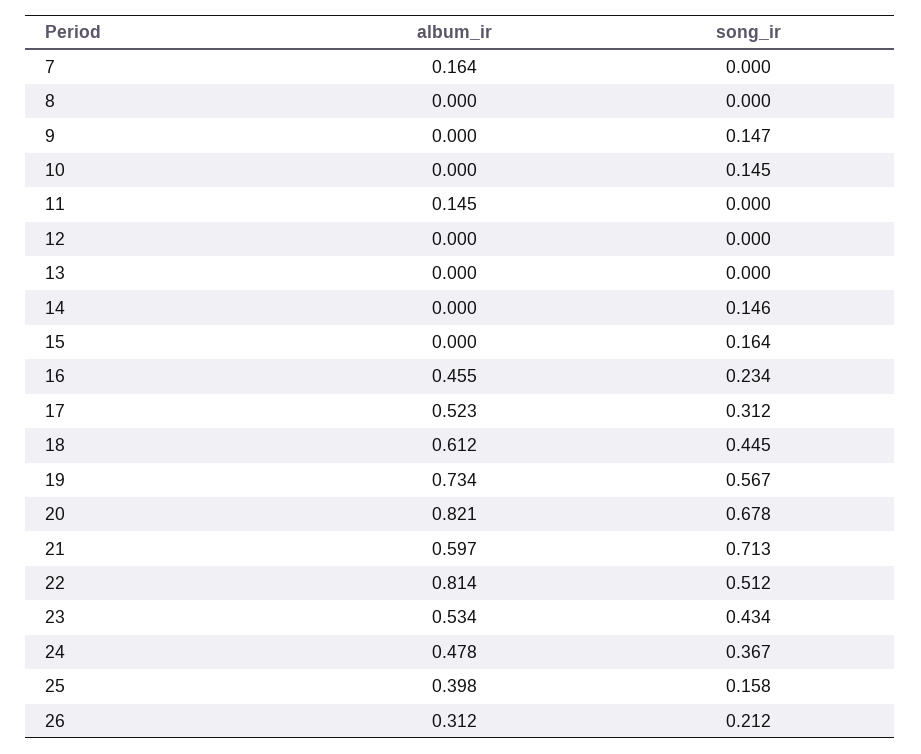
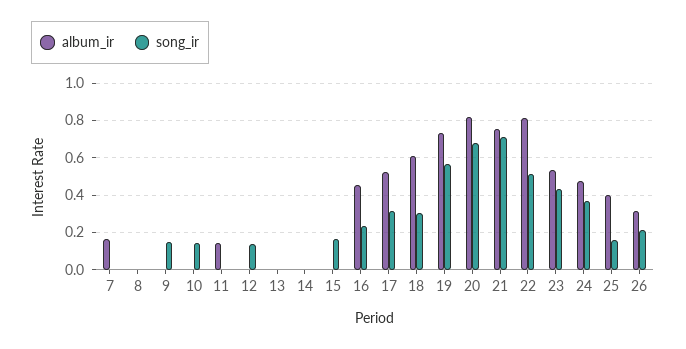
  {
    "album_ir": {
      "7": 0.164,
      "8": 0,
      "9": 0,
      "10": 0,
      "11": 0.145,
      "12": 0,
      "13": 0,
      "14": 0,
      "15": 0,
      "16": 0.455,
      "17": 0.523,
      "18": 0.612,
      "19": 0.734,
      "20": 0.821,
-     "21": 0.597,
+     "21": 0.75,
      "22": 0.814,
      "23": 0.534,
      "24": 0.478,
      "25": 0.398,
      "26": 0.312
    },
    "song_ir": {
      "7": 0,
      "8": 0,
      "9": 0.147,
      "10": 0.145,
      "11": 0,
-     "12": 0,
+     "12": 0.15,
      "13": 0,
-     "14": 0.146,
+     "14": 0,
      "15": 0.164,
      "16": 0.234,
      "17": 0.312,
-     "18": 0.445,
+     "18": 0.3,
      "19": 0.567,
      "20": 0.678,
      "21": 0.713,
      "22": 0.512,
      "23": 0.434,
      "24": 0.367,
      "25": 0.158,
      "26": 0.212
    }
  }

